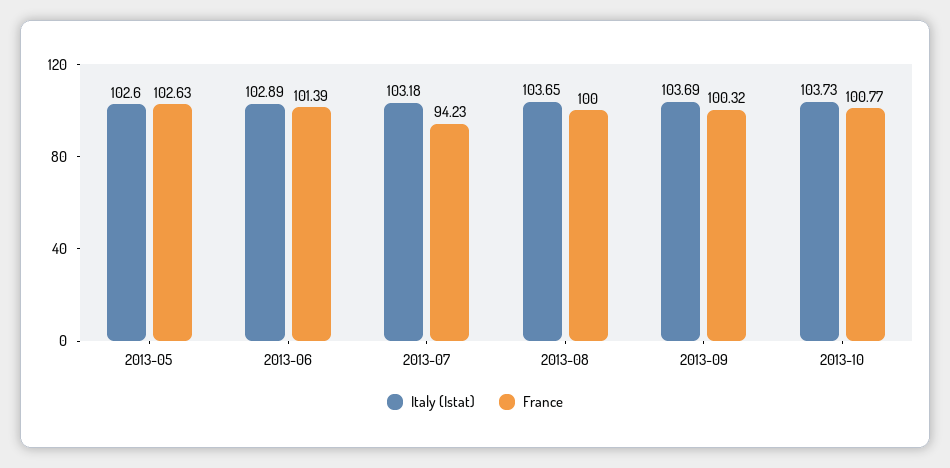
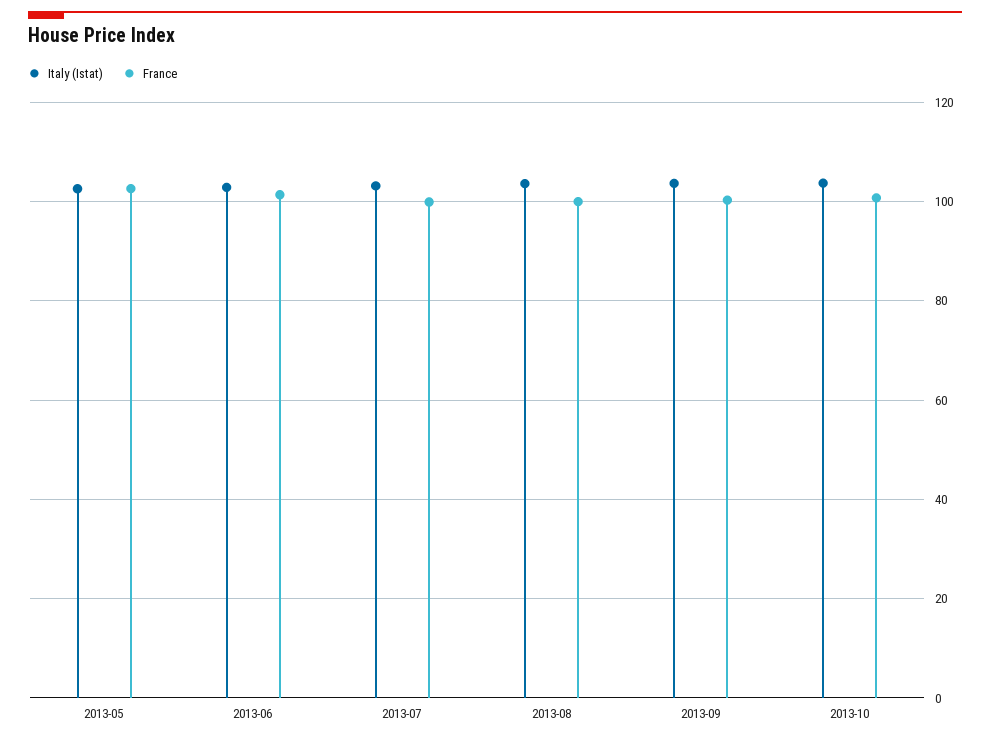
  {
    "Italy (Istat)": {
      "2013-05": 102.6,
      "2013-06": 102.89,
      "2013-07": 103.18,
      "2013-08": 103.65,
      "2013-09": 103.69,
      "2013-10": 103.73
    },
    "France": {
      "2013-05": 102.63,
      "2013-06": 101.39,
-     "2013-07": 94.23,
+     "2013-07": 100,
      "2013-08": 100,
      "2013-09": 100.32,
      "2013-10": 100.77
    }
  }

